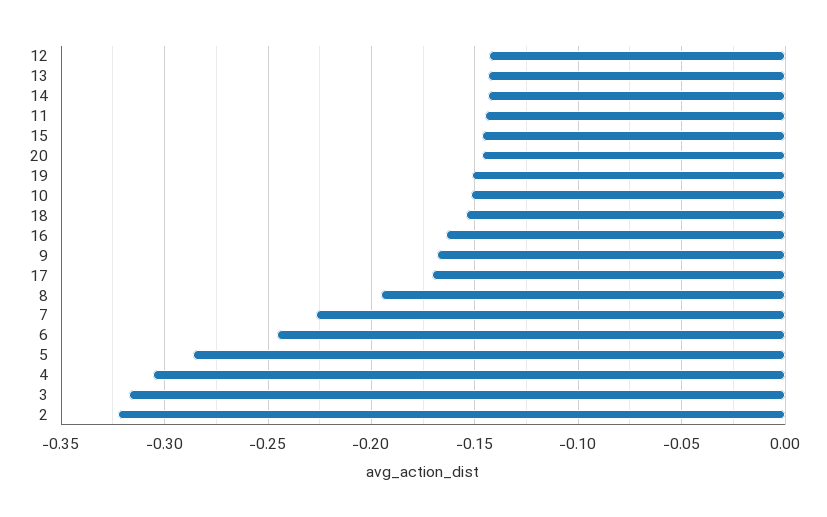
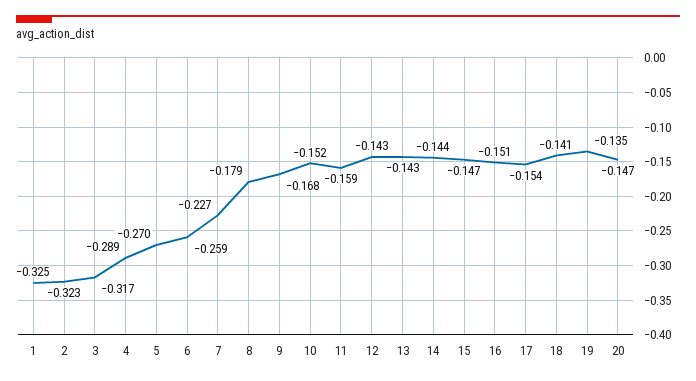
  {
    "12": -0.143,
    "13": -0.143,
    "14": -0.144,
-   "11": -0.145,
+   "11": -0.159,
    "15": -0.147,
    "20": -0.147,
-   "19": -0.15,
+   "19": -0.135,
    "10": -0.152,
-   "18": -0.155,
+   "18": -0.141,
-   "16": -0.165,
+   "16": -0.151,
    "9": -0.168,
-   "17": -0.17,
+   "17": -0.154,
-   "8": -0.195,
+   "8": -0.179,
    "7": -0.227,
-   "6": -0.245,
+   "6": -0.259,
-   "5": -0.285,
+   "5": -0.27,
-   "4": -0.305,
+   "4": -0.289,
    "3": -0.317,
-   "2": -0.323
+   "2": -0.323,
+   "1": -0.325
  }

